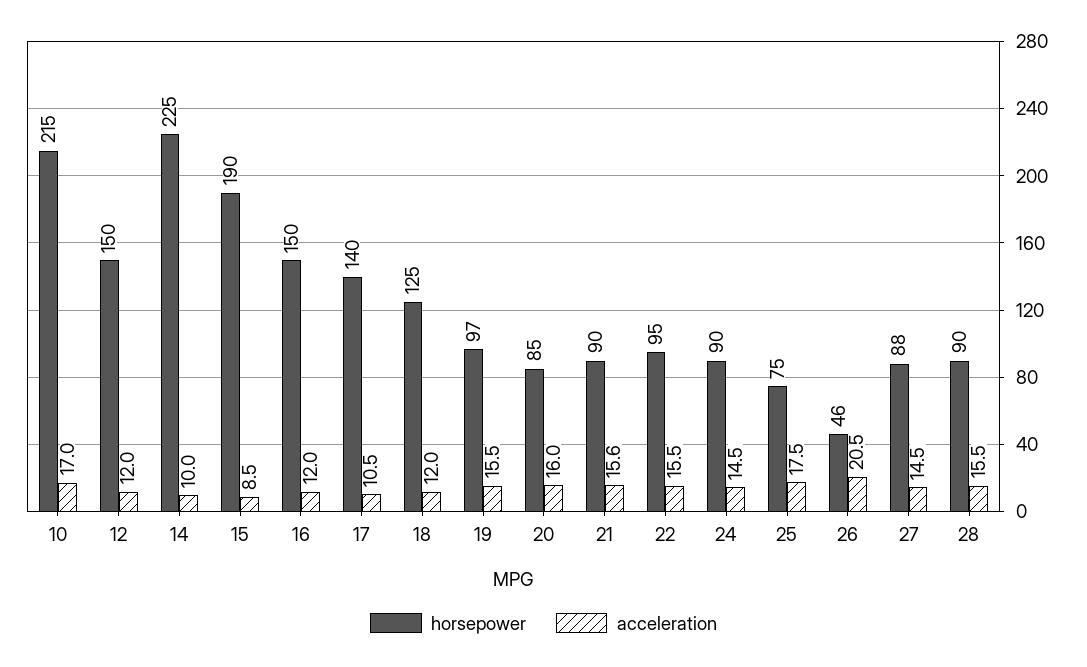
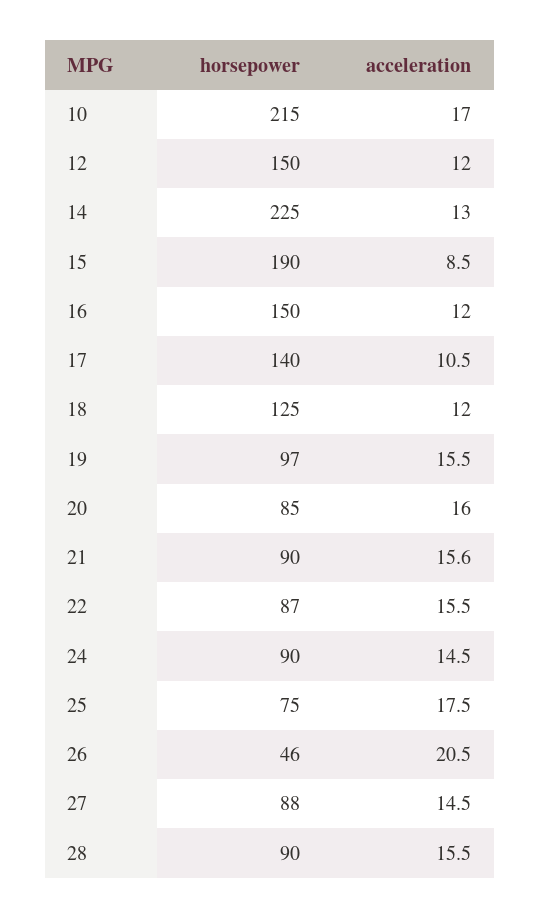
  {
    "horsepower": {
      "10": 215,
      "12": 150,
      "14": 225,
      "15": 190,
      "16": 150,
      "17": 140,
      "18": 125,
      "19": 97,
      "20": 85,
      "21": 90,
-     "22": 95,
+     "22": 87,
      "24": 90,
      "25": 75,
      "26": 46,
      "27": 88,
      "28": 90
    },
    "acceleration": {
      "10": 17,
      "12": 12,
-     "14": 10,
+     "14": 13,
      "15": 8.5,
      "16": 12,
      "17": 10.5,
      "18": 12,
      "19": 15.5,
      "20": 16,
      "21": 15.6,
      "22": 15.5,
      "24": 14.5,
      "25": 17.5,
      "26": 20.5,
      "27": 14.5,
      "28": 15.5
    }
  }

